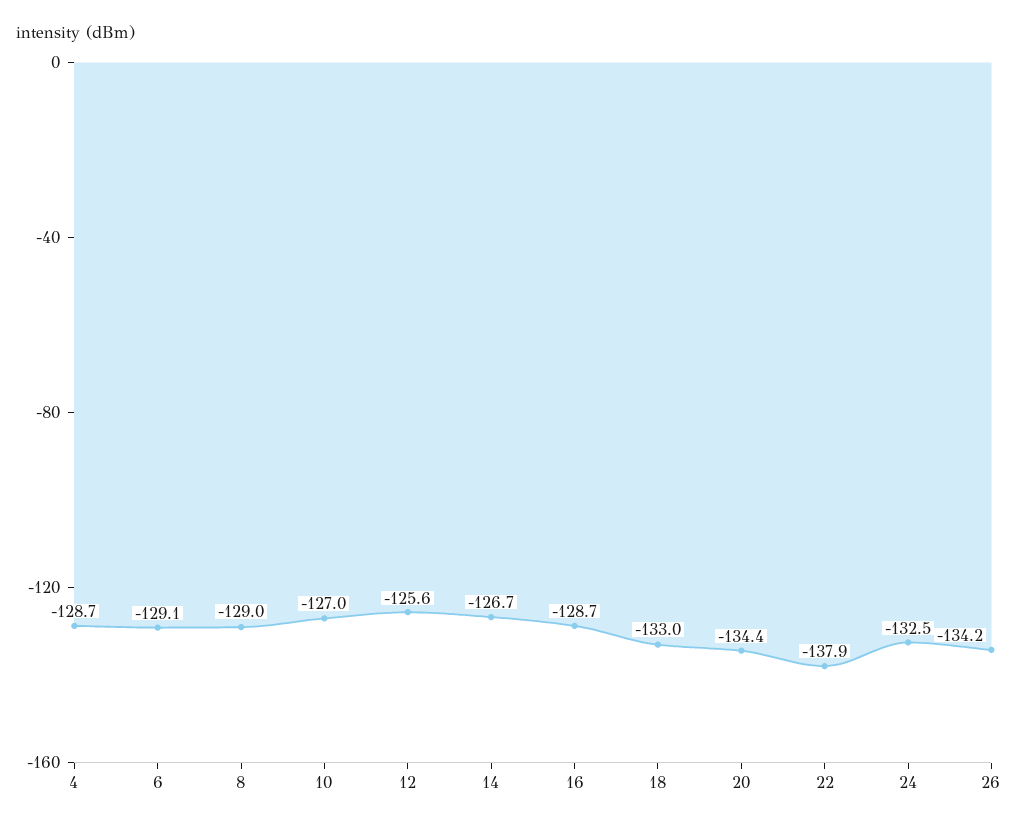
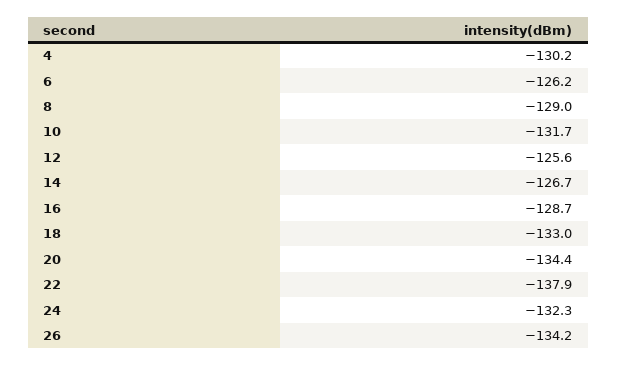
  {
-   "4": -128.7,
+   "4": -130.2,
-   "6": -129.1,
+   "6": -126.2,
    "8": -129,
-   "10": -127,
+   "10": -131.7,
    "12": -125.6,
    "14": -126.7,
    "16": -128.7,
    "18": -133,
    "20": -134.4,
    "22": -137.9,
-   "24": -132.5,
+   "24": -132.3,
    "26": -134.2
  }

